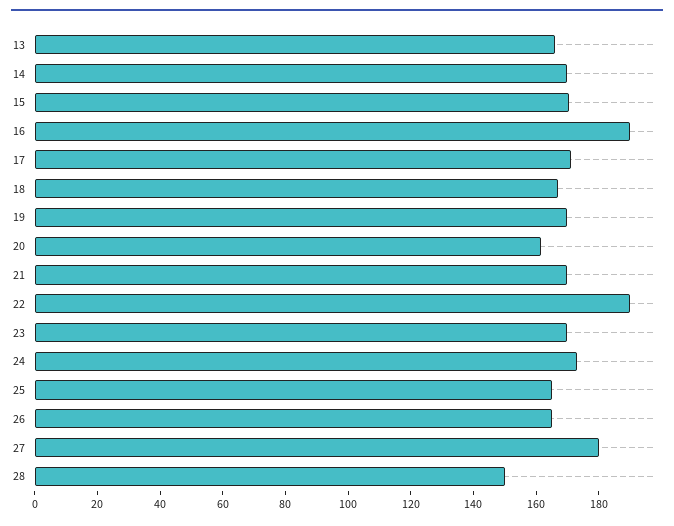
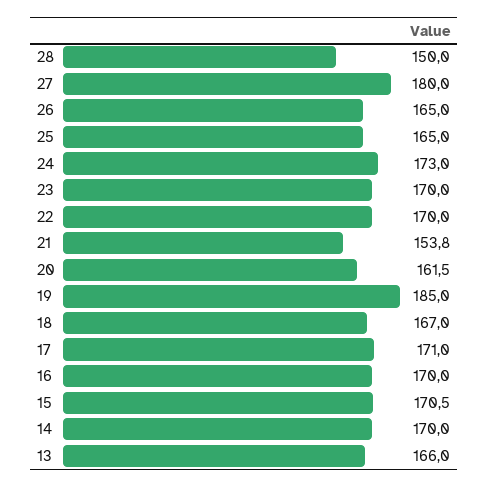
  {
    "13": 166,
    "14": 170,
    "15": 170.5,
-   "16": 190,
+   "16": 170,
    "17": 171,
    "18": 167,
-   "19": 170,
+   "19": 185,
    "20": 161.5,
-   "21": 170,
+   "21": 153.8,
-   "22": 190,
+   "22": 170,
    "23": 170,
    "24": 173,
    "25": 165,
    "26": 165,
    "27": 180,
    "28": 150
  }

